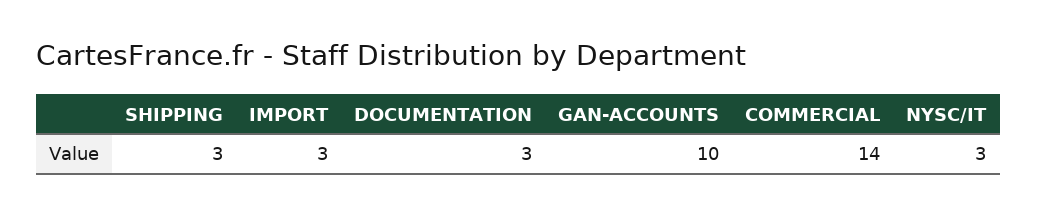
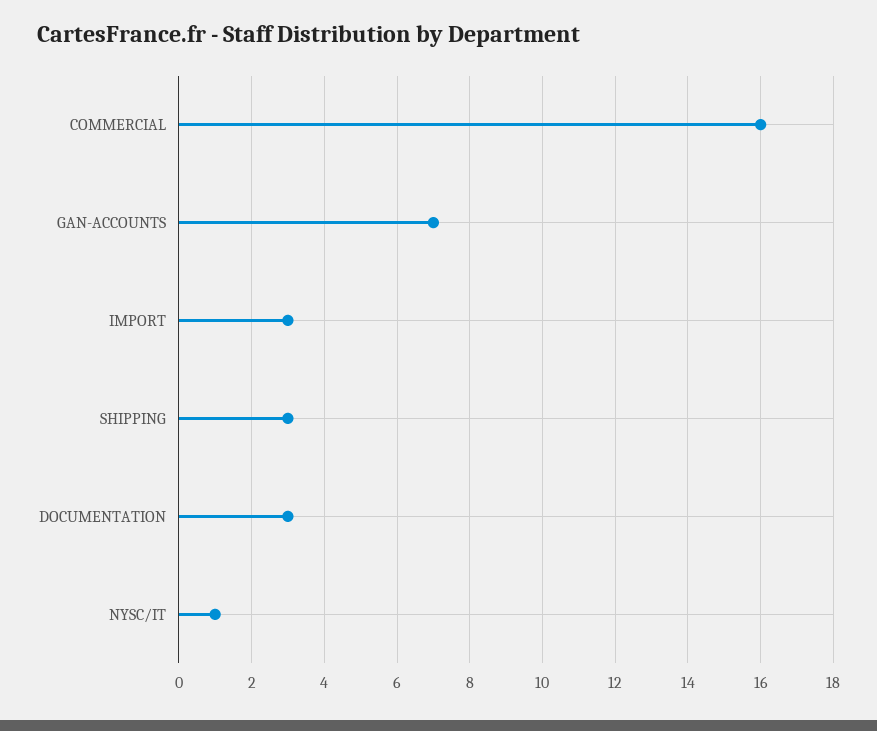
  {
    "SHIPPING": 3,
    "IMPORT": 3,
    "DOCUMENTATION": 3,
-   "GAN-ACCOUNTS": 10,
+   "GAN-ACCOUNTS": 7,
-   "COMMERCIAL": 14,
+   "COMMERCIAL": 16,
-   "NYSC/IT": 3
+   "NYSC/IT": 1
  }

